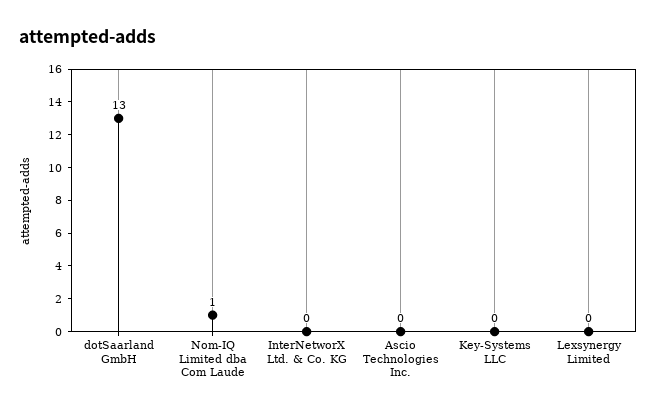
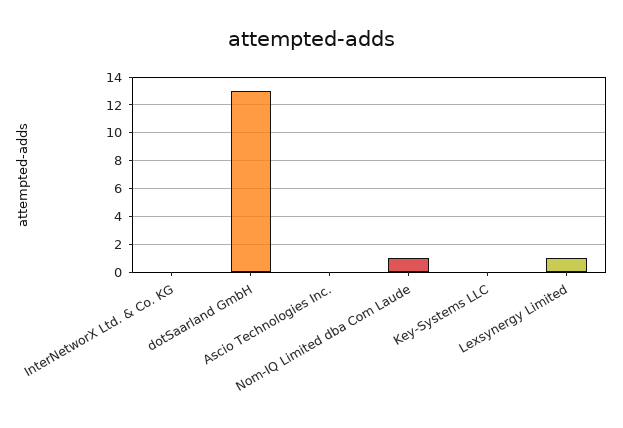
  {
    "dotSaarland GmbH": 13,
    "Nom-IQ Limited dba Com Laude": 1,
    "InterNetworX Ltd. & Co. KG": 0,
    "Ascio Technologies Inc.": 0,
    "Key-Systems LLC": 0,
-   "Lexsynergy Limited": 0
+   "Lexsynergy Limited": 1
  }

